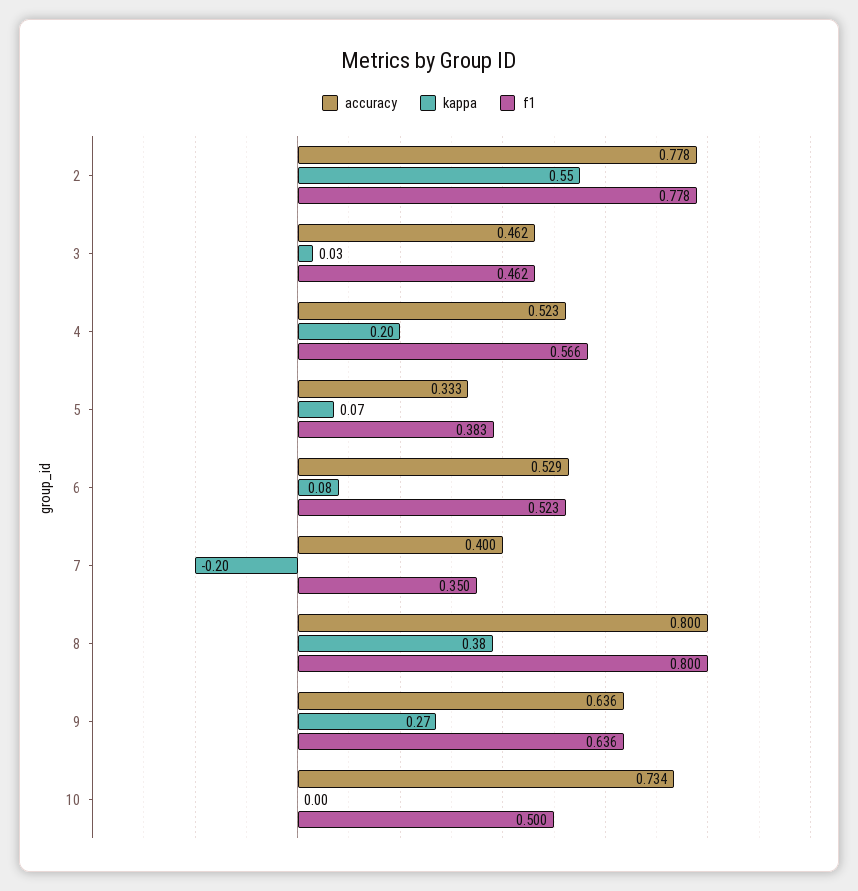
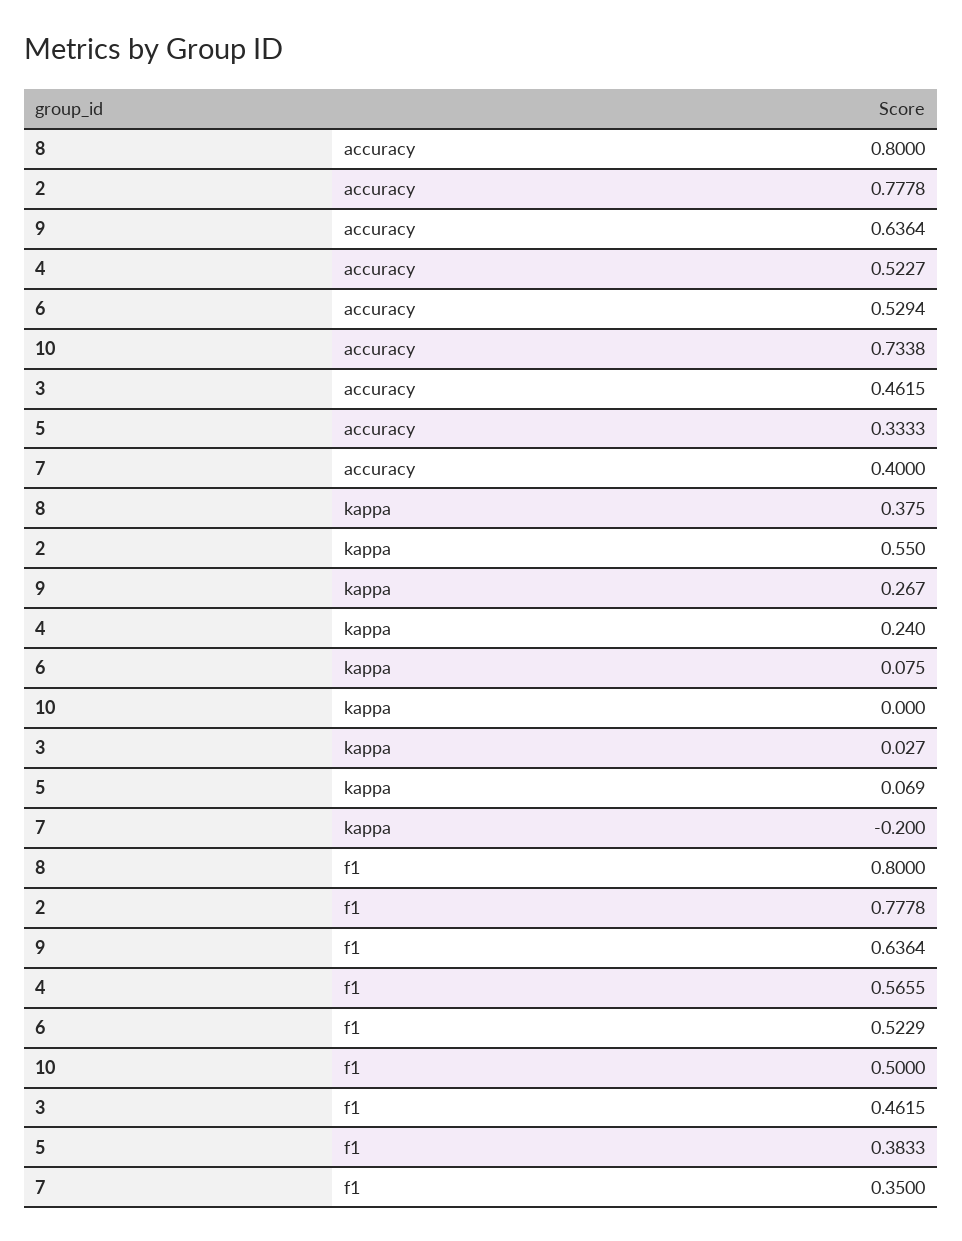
  {
    "accuracy": {
      "2": 0.7778,
      "3": 0.4615,
      "4": 0.5227,
      "5": 0.3333,
      "6": 0.5294,
      "7": 0.4,
      "8": 0.8,
      "9": 0.6364,
      "10": 0.7338
    },
    "kappa": {
      "2": 0.55,
      "3": 0.027,
-     "4": 0.2,
+     "4": 0.24,
      "5": 0.069,
      "6": 0.075,
      "7": -0.2,
      "8": 0.375,
      "9": 0.267,
      "10": 0
    },
    "f1": {
      "2": 0.7778,
      "3": 0.4615,
      "4": 0.5655,
      "5": 0.3833,
      "6": 0.5229,
      "7": 0.35,
      "8": 0.8,
      "9": 0.6364,
      "10": 0.5
    }
  }

